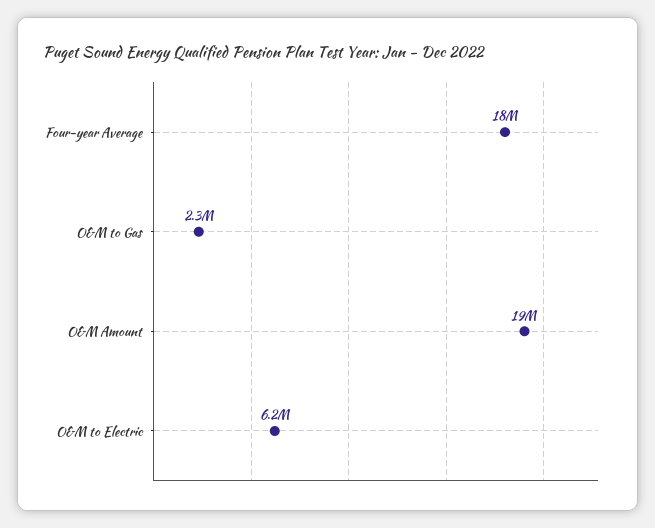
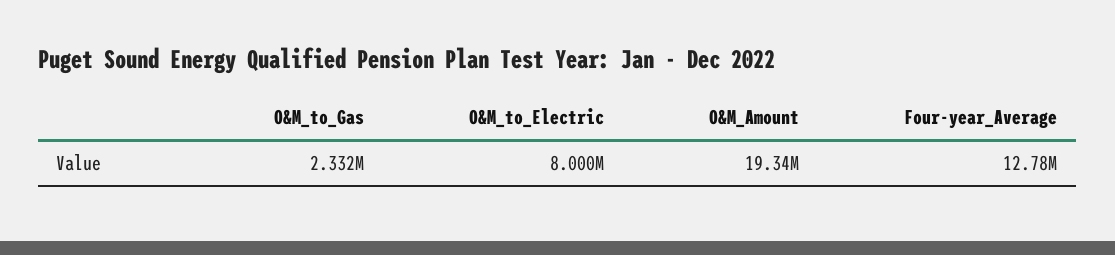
  {
-   "Four-year Average": 18000000,
+   "Four-year Average": 12780000,
    "O&M to Gas": 2332000,
    "O&M Amount": 19340000,
-   "O&M to Electric": 6200000
+   "O&M to Electric": 8000000
  }

